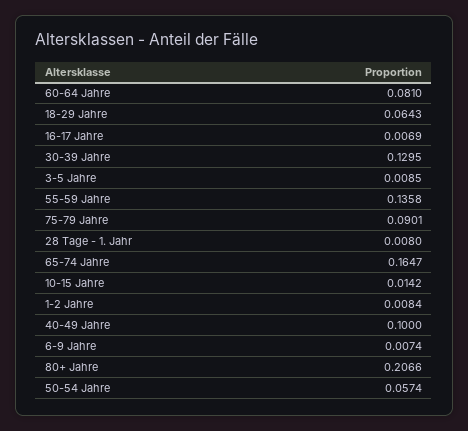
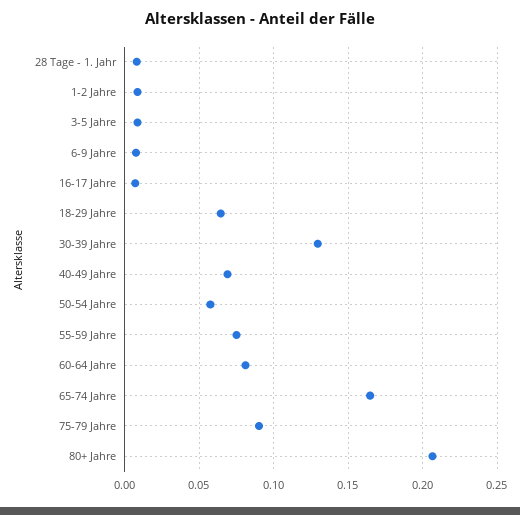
  {
    "60-64 Jahre": 0.081,
    "18-29 Jahre": 0.0643,
    "16-17 Jahre": 0.0069,
    "30-39 Jahre": 0.1295,
    "3-5 Jahre": 0.0085,
-   "55-59 Jahre": 0.1358,
+   "55-59 Jahre": 0.075,
    "75-79 Jahre": 0.0901,
    "28 Tage - 1. Jahr": 0.008,
    "65-74 Jahre": 0.1647,
-   "10-15 Jahre": 0.0142,
    "1-2 Jahre": 0.0084,
-   "40-49 Jahre": 0.1,
+   "40-49 Jahre": 0.07,
    "6-9 Jahre": 0.0074,
    "80+ Jahre": 0.2066,
    "50-54 Jahre": 0.0574
  }

